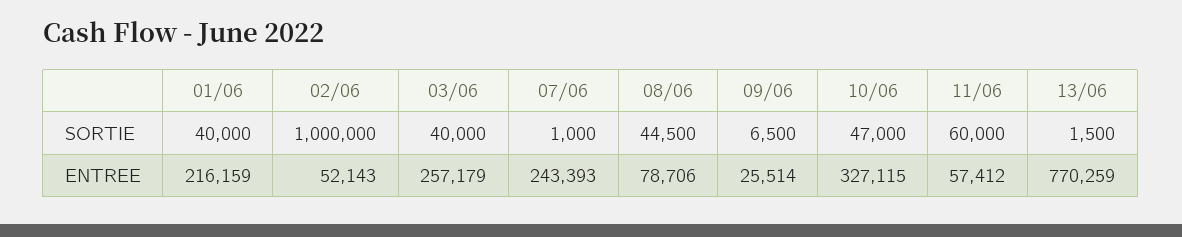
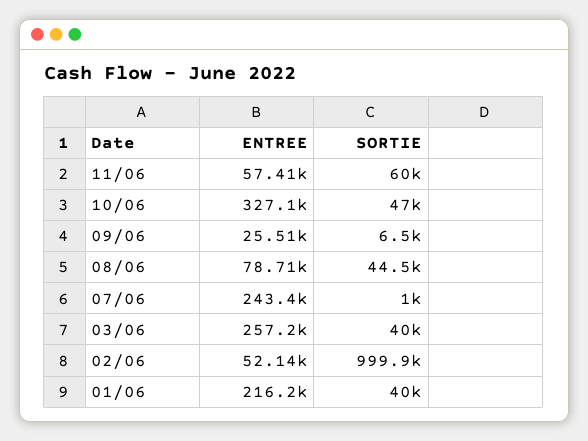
  {
    "01/06": {
      "SORTIE": 40000,
      "ENTREE": 216159
    },
    "02/06": {
-     "SORTIE": 1000000,
+     "SORTIE": 999900,
      "ENTREE": 52143
    },
    "03/06": {
      "SORTIE": 40000,
      "ENTREE": 257179
    },
    "07/06": {
      "SORTIE": 1000,
      "ENTREE": 243393
    },
    "08/06": {
      "SORTIE": 44500,
      "ENTREE": 78706
    },
    "09/06": {
      "SORTIE": 6500,
      "ENTREE": 25514
    },
    "10/06": {
      "SORTIE": 47000,
      "ENTREE": 327115
    },
    "11/06": {
      "SORTIE": 60000,
      "ENTREE": 57412
-   },
+   }
-   "13/06": {
-     "SORTIE": 1500,
-     "ENTREE": 770259
-   }
  }

